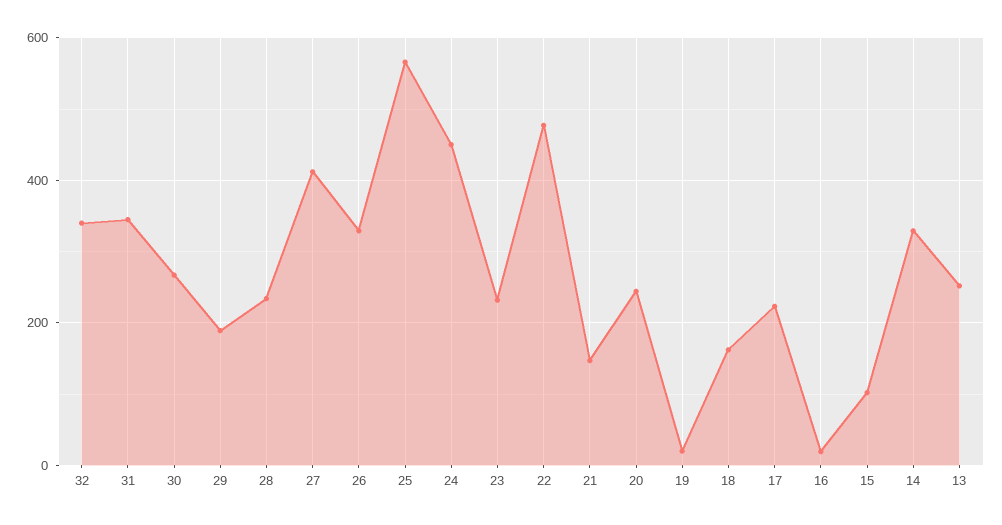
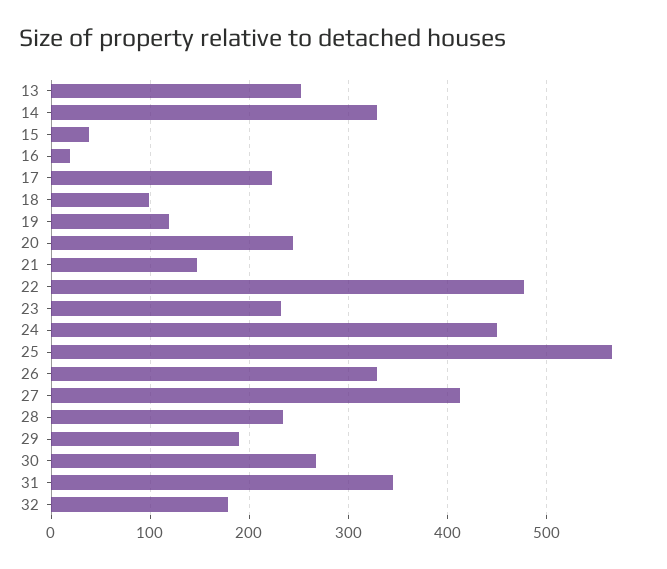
  {
-   "32": 340,
+   "32": 180,
    "31": 350,
    "30": 270,
    "29": 190,
    "28": 230,
    "27": 410,
    "26": 330,
    "25": 570,
    "24": 450,
    "23": 230,
    "22": 480,
    "21": 150,
    "20": 240,
-   "19": 20,
+   "19": 120,
-   "18": 160,
+   "18": 100,
    "17": 220,
    "16": 20,
-   "15": 100,
+   "15": 40,
    "14": 330,
    "13": 250
  }

